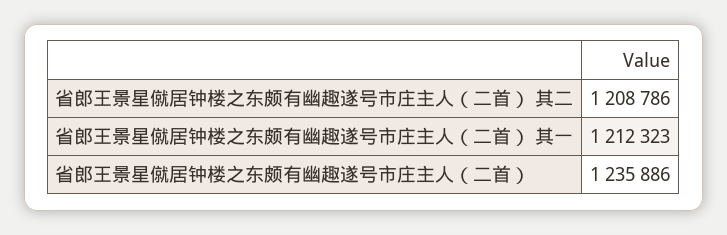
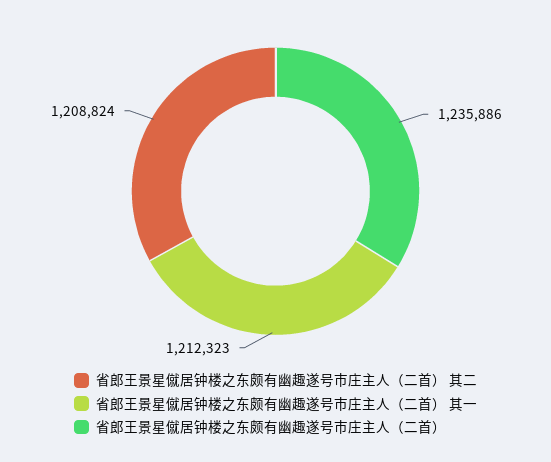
  {
-   "省郎王景星僦居钟楼之东颇有幽趣遂号市庄主人（二首） 其二": 1208786,
+   "省郎王景星僦居钟楼之东颇有幽趣遂号市庄主人（二首） 其二": 1208824,
    "省郎王景星僦居钟楼之东颇有幽趣遂号市庄主人（二首） 其一": 1212323,
    "省郎王景星僦居钟楼之东颇有幽趣遂号市庄主人（二首）": 1235886
  }

